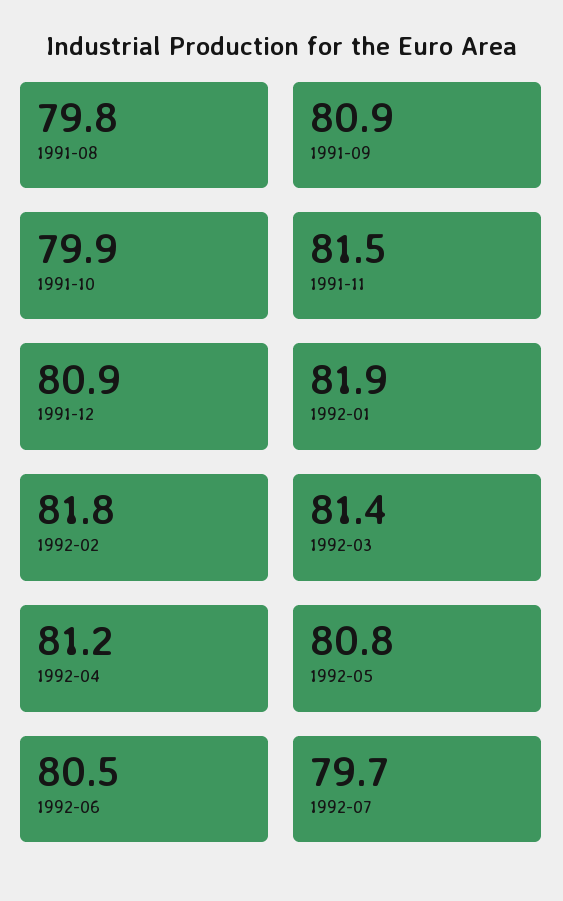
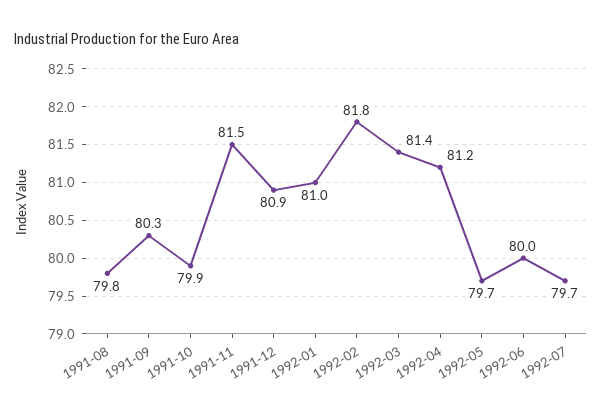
  {
    "1991-08": 79.8,
-   "1991-09": 80.9,
+   "1991-09": 80.3,
    "1991-10": 79.9,
    "1991-11": 81.5,
    "1991-12": 80.9,
-   "1992-01": 81.9,
+   "1992-01": 81,
    "1992-02": 81.8,
    "1992-03": 81.4,
    "1992-04": 81.2,
-   "1992-05": 80.8,
+   "1992-05": 79.7,
-   "1992-06": 80.5,
+   "1992-06": 80,
    "1992-07": 79.7
  }

